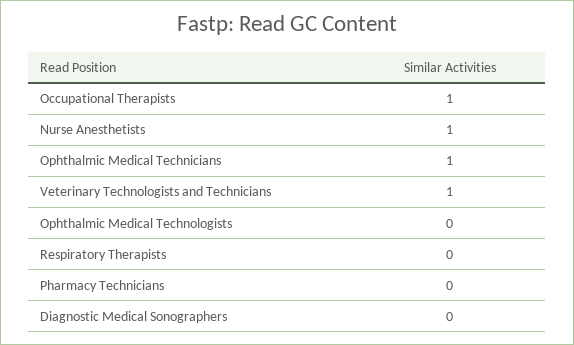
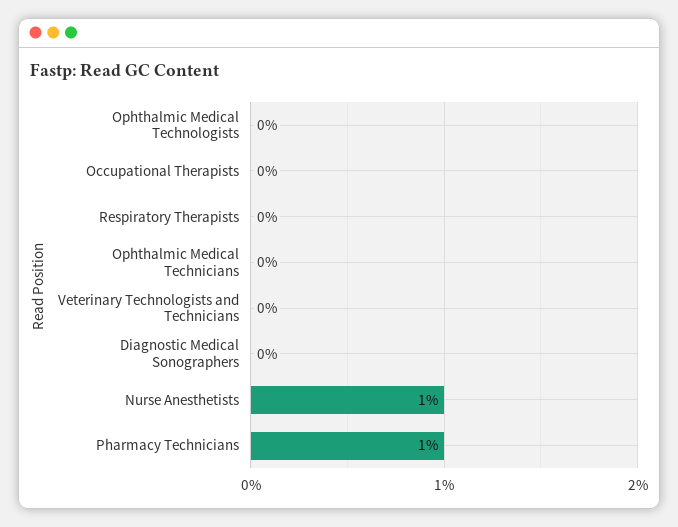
  {
-   "Occupational Therapists": 1,
+   "Occupational Therapists": 0,
    "Nurse Anesthetists": 1,
-   "Ophthalmic Medical Technicians": 1,
+   "Ophthalmic Medical Technicians": 0,
-   "Veterinary Technologists and Technicians": 1,
+   "Veterinary Technologists and Technicians": 0,
    "Ophthalmic Medical Technologists": 0,
    "Respiratory Therapists": 0,
-   "Pharmacy Technicians": 0,
+   "Pharmacy Technicians": 1,
    "Diagnostic Medical Sonographers": 0
  }

